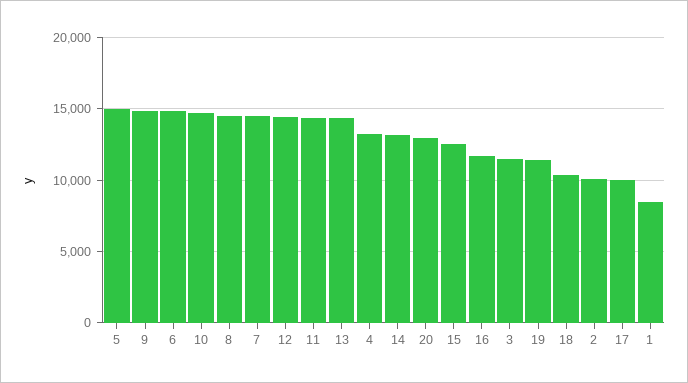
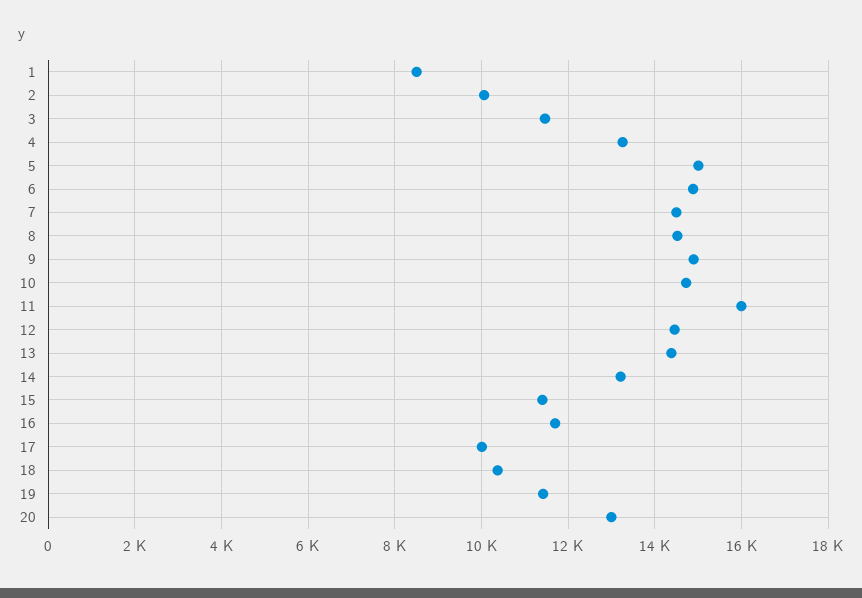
  {
    "5": 15000,
    "9": 14800,
    "6": 14800,
    "10": 14800,
    "8": 14600,
    "7": 14400,
    "12": 14400,
-   "11": 14500,
+   "11": 16000,
    "13": 14400,
    "4": 13200,
    "14": 13200,
    "20": 13000,
-   "15": 12500,
+   "15": 11400,
    "16": 11600,
    "3": 11400,
    "19": 11400,
    "18": 10400,
    "2": 10000,
    "17": 10000,
    "1": 8600
  }

